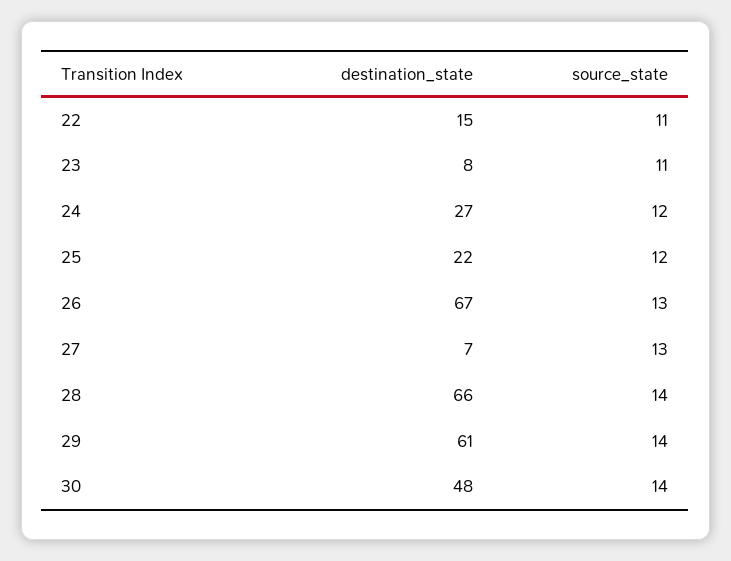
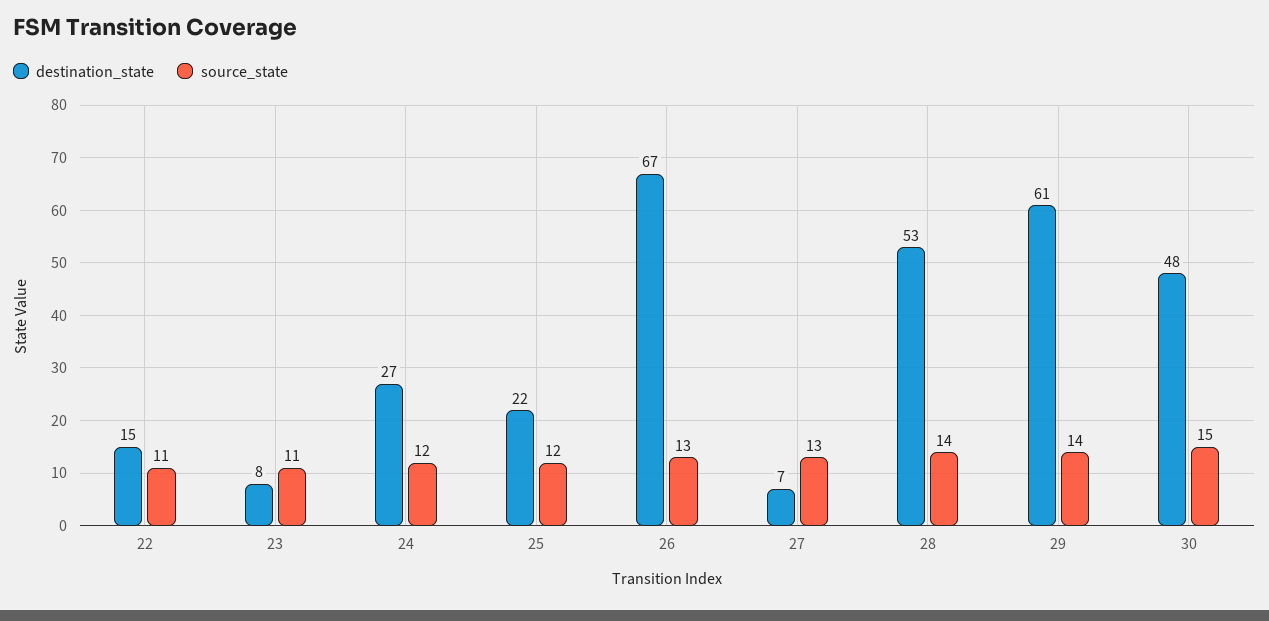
  {
    "destination_state": {
      "22": 15,
      "23": 8,
      "24": 27,
      "25": 22,
      "26": 67,
      "27": 7,
-     "28": 66,
+     "28": 53,
      "29": 61,
      "30": 48
    },
    "source_state": {
      "22": 11,
      "23": 11,
      "24": 12,
      "25": 12,
      "26": 13,
      "27": 13,
      "28": 14,
      "29": 14,
-     "30": 14
+     "30": 15
    }
  }

